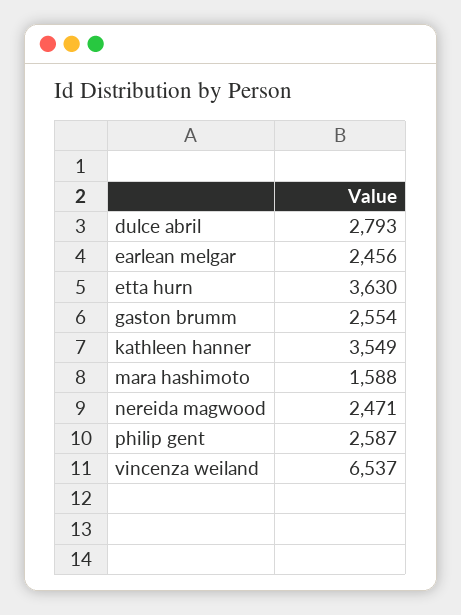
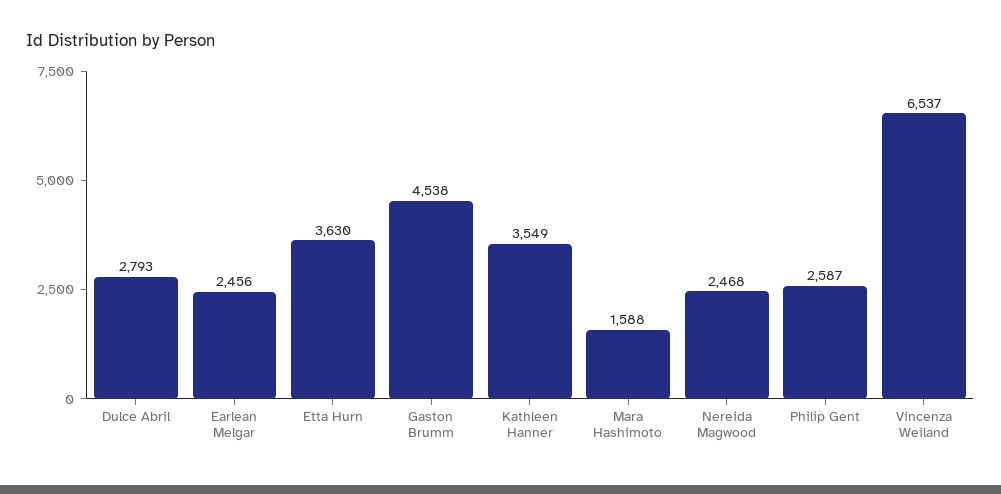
  {
    "dulce abril": 2793,
    "earlean melgar": 2456,
    "etta hurn": 3630,
-   "gaston brumm": 2554,
+   "gaston brumm": 4538,
    "kathleen hanner": 3549,
    "mara hashimoto": 1588,
-   "nereida magwood": 2471,
+   "nereida magwood": 2468,
    "philip gent": 2587,
    "vincenza weiland": 6537
  }

